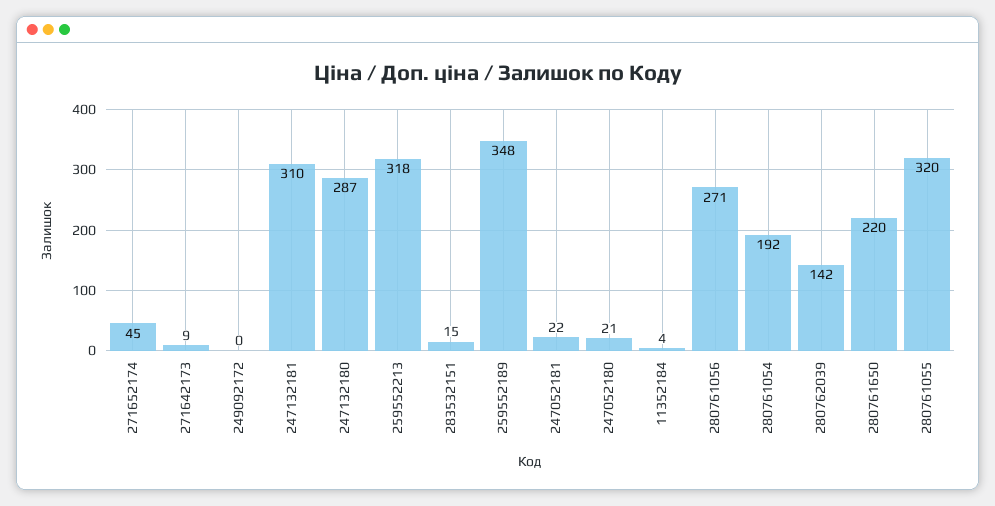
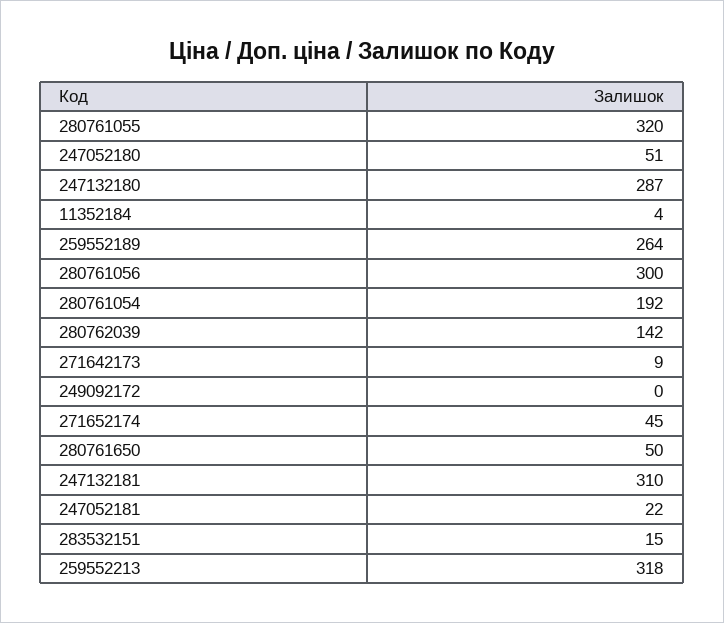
  {
    "271652174": 45,
    "271642173": 9,
    "249092172": 0,
    "247132181": 310,
    "247132180": 287,
    "259552213": 318,
    "283532151": 15,
-   "259552189": 348,
+   "259552189": 264,
    "247052181": 22,
-   "247052180": 21,
+   "247052180": 51,
    "11352184": 4,
-   "280761056": 271,
+   "280761056": 300,
    "280761054": 192,
    "280762039": 142,
-   "280761650": 220,
+   "280761650": 50,
    "280761055": 320
  }

